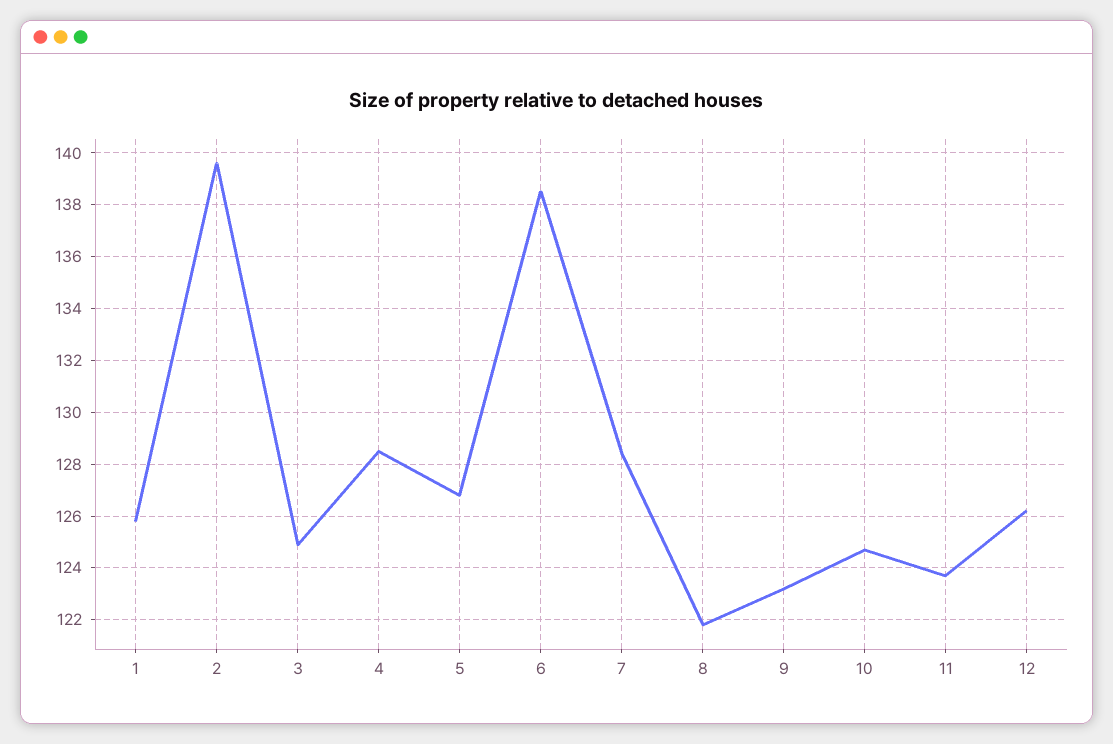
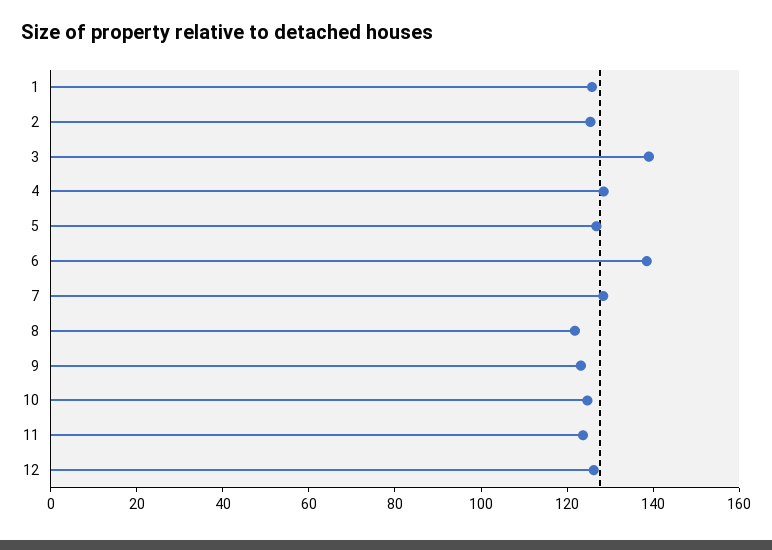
  {
    "1": 126,
-   "2": 139.5,
+   "2": 125,
-   "3": 125,
+   "3": 140,
    "4": 128.5,
    "5": 127,
    "6": 138.5,
    "7": 128.5,
    "8": 122,
    "9": 123,
    "10": 124.5,
    "11": 123.5,
    "12": 126
  }

